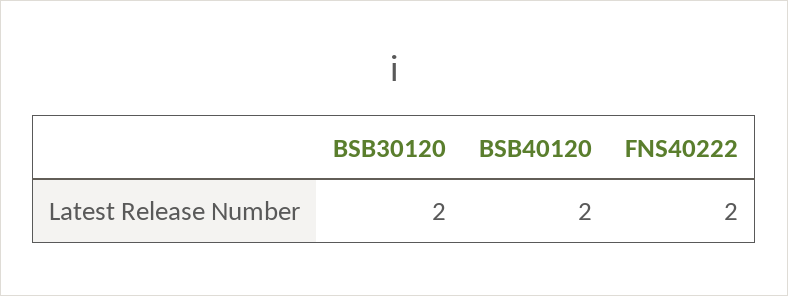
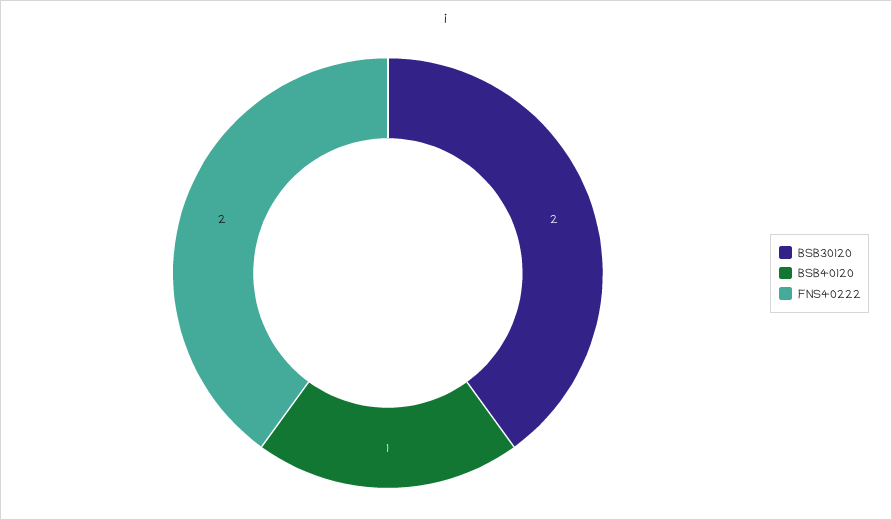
  {
    "BSB30120": 2,
-   "BSB40120": 2,
+   "BSB40120": 1,
    "FNS40222": 2
  }

